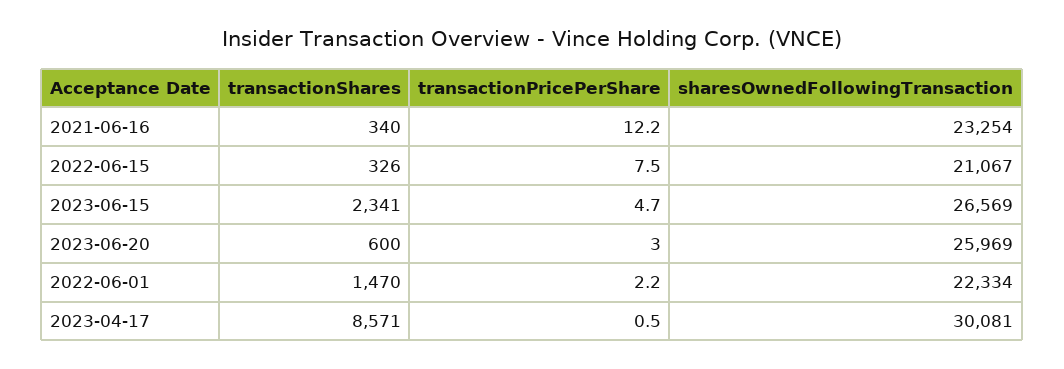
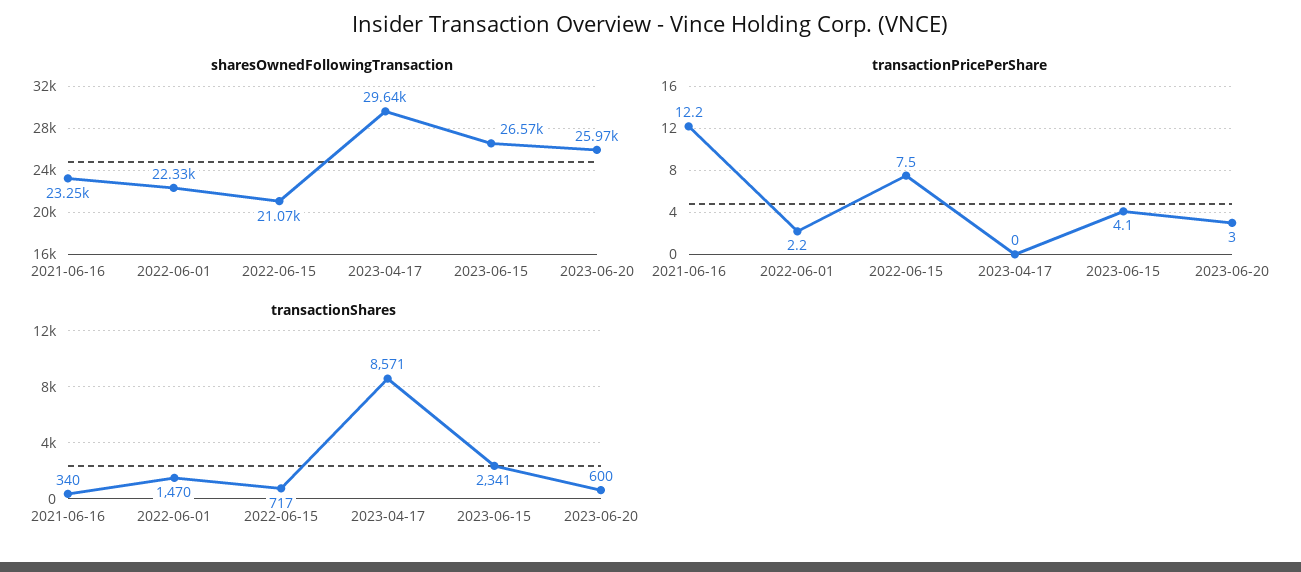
  {
    "transactionShares": {
      "2021-06-16": 340,
-     "2022-06-15": 326,
+     "2022-06-15": 717,
      "2023-06-15": 2341,
      "2023-06-20": 600,
      "2022-06-01": 1470,
      "2023-04-17": 8571
    },
    "transactionPricePerShare": {
      "2021-06-16": 12.2,
      "2022-06-15": 7.5,
-     "2023-06-15": 4.7,
+     "2023-06-15": 4.1,
      "2023-06-20": 3,
      "2022-06-01": 2.2,
-     "2023-04-17": 0.5
+     "2023-04-17": 0
    },
    "sharesOwnedFollowingTransaction": {
      "2021-06-16": 23254,
      "2022-06-15": 21067,
      "2023-06-15": 26569,
      "2023-06-20": 25969,
      "2022-06-01": 22334,
-     "2023-04-17": 30081
+     "2023-04-17": 29640
    }
  }

